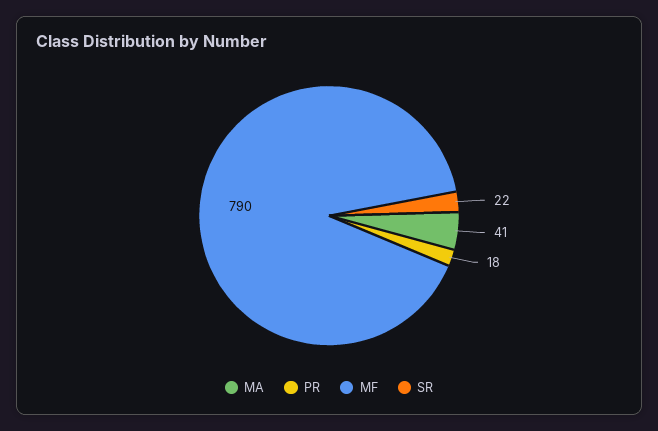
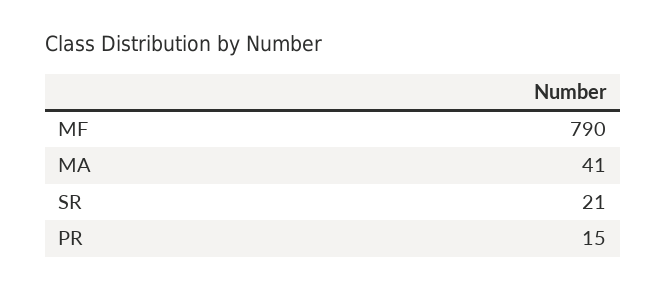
  {
    "MA": 41,
-   "PR": 18,
+   "PR": 15,
    "MF": 790,
-   "SR": 22
+   "SR": 21
  }

